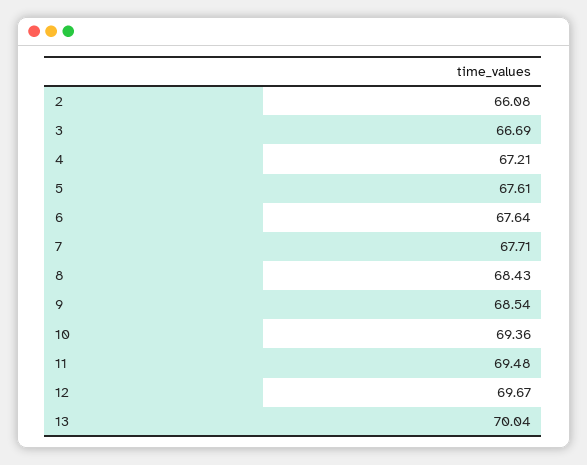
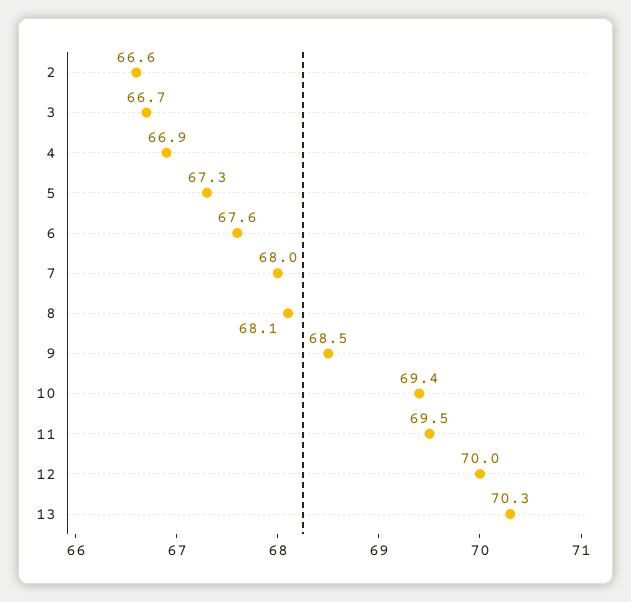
  {
-   "2": 66.08,
+   "2": 66.6,
    "3": 66.69,
-   "4": 67.21,
+   "4": 66.9,
-   "5": 67.61,
+   "5": 67.3,
    "6": 67.64,
-   "7": 67.71,
+   "7": 68,
-   "8": 68.43,
+   "8": 68.1,
    "9": 68.54,
    "10": 69.36,
    "11": 69.48,
-   "12": 69.67,
+   "12": 70,
-   "13": 70.04
+   "13": 70.3
  }

